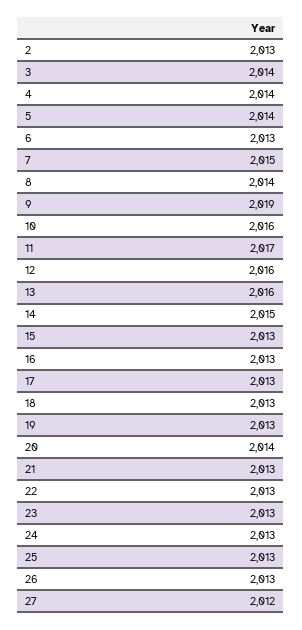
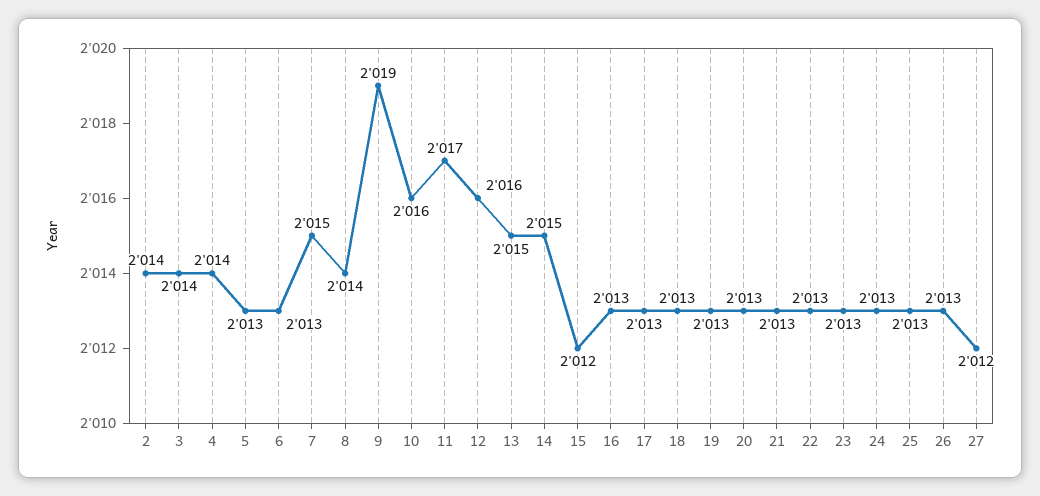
  {
-   "2": 2013,
+   "2": 2014,
    "3": 2014,
    "4": 2014,
-   "5": 2014,
+   "5": 2013,
    "6": 2013,
    "7": 2015,
    "8": 2014,
    "9": 2019,
    "10": 2016,
    "11": 2017,
    "12": 2016,
-   "13": 2016,
+   "13": 2015,
    "14": 2015,
-   "15": 2013,
+   "15": 2012,
    "16": 2013,
    "17": 2013,
    "18": 2013,
    "19": 2013,
-   "20": 2014,
+   "20": 2013,
    "21": 2013,
    "22": 2013,
    "23": 2013,
    "24": 2013,
    "25": 2013,
    "26": 2013,
    "27": 2012
  }

